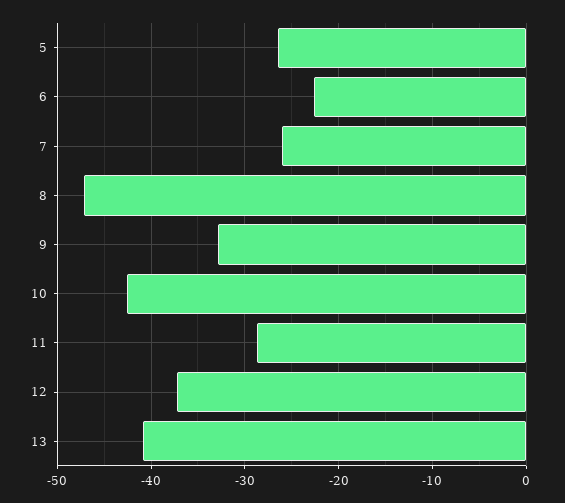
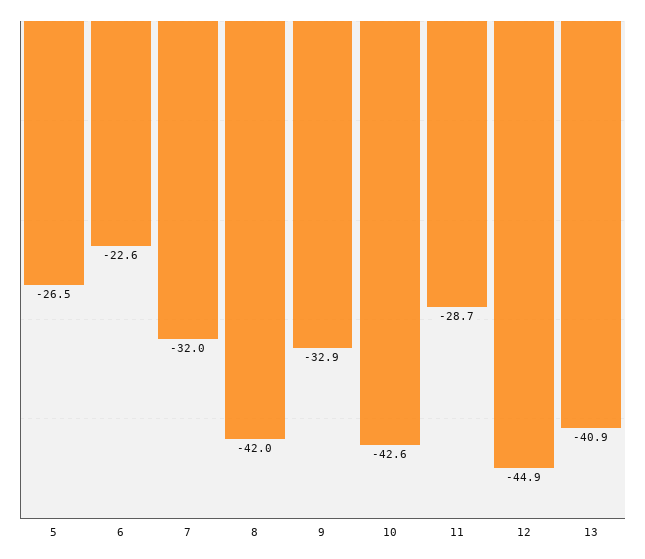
  {
    "5": -26.5,
    "6": -22.6,
-   "7": -26,
+   "7": -32,
-   "8": -47,
+   "8": -42,
    "9": -32.9,
    "10": -42.6,
    "11": -28.7,
-   "12": -37,
+   "12": -44.9,
    "13": -40.9
  }

